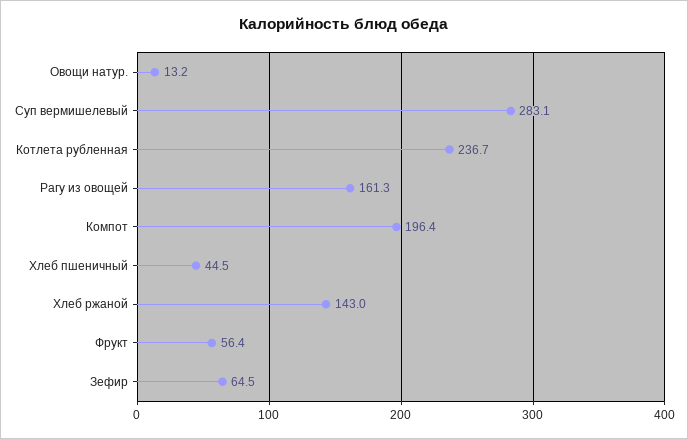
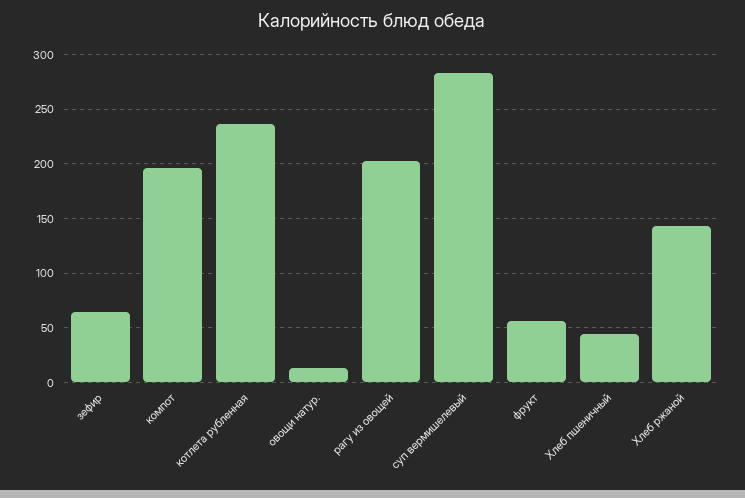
  {
    "Овощи натур.": 13.2,
    "Суп вермишелевый": 283.1,
    "Котлета рубленная": 236.7,
-   "Рагу из овощей": 161.3,
+   "Рагу из овощей": 200,
    "Компот": 196.4,
    "Хлеб пшеничный": 44.5,
    "Хлеб ржаной": 143,
    "Фрукт": 56.4,
    "Зефир": 64.5
  }

